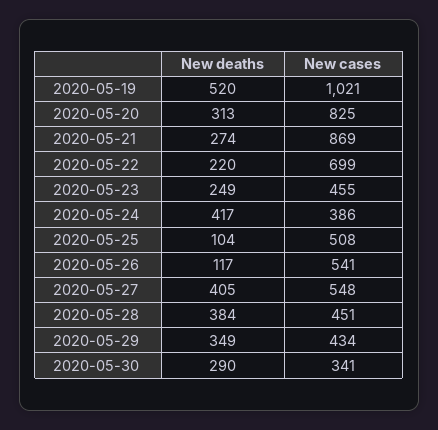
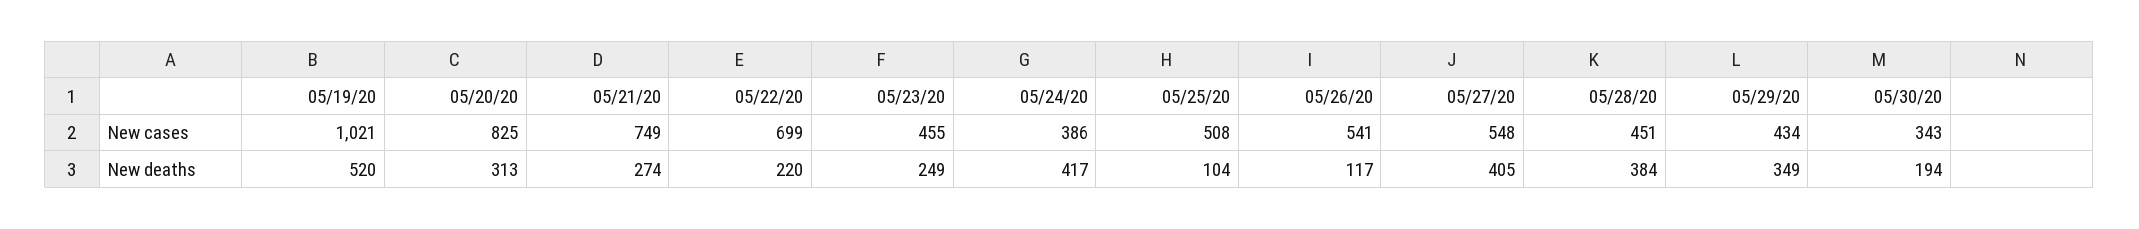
  {
    "New deaths": {
      "2020-05-19": 520,
      "2020-05-20": 313,
      "2020-05-21": 274,
      "2020-05-22": 220,
      "2020-05-23": 249,
      "2020-05-24": 417,
      "2020-05-25": 104,
      "2020-05-26": 117,
      "2020-05-27": 405,
      "2020-05-28": 384,
      "2020-05-29": 349,
-     "2020-05-30": 290
+     "2020-05-30": 194
    },
    "New cases": {
      "2020-05-19": 1021,
      "2020-05-20": 825,
-     "2020-05-21": 869,
+     "2020-05-21": 749,
      "2020-05-22": 699,
      "2020-05-23": 455,
      "2020-05-24": 386,
      "2020-05-25": 508,
      "2020-05-26": 541,
      "2020-05-27": 548,
      "2020-05-28": 451,
      "2020-05-29": 434,
-     "2020-05-30": 341
+     "2020-05-30": 343
    }
  }

